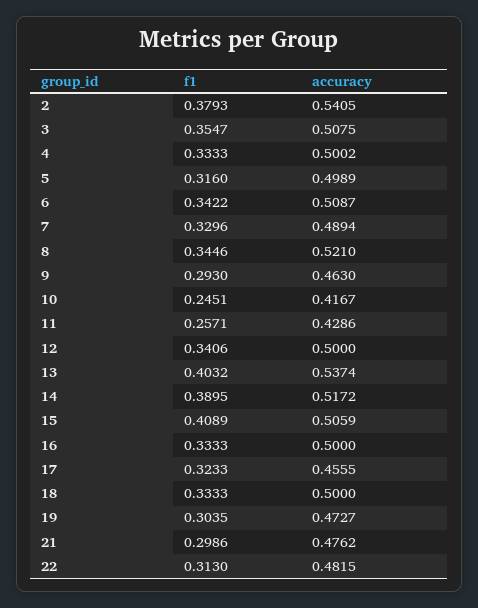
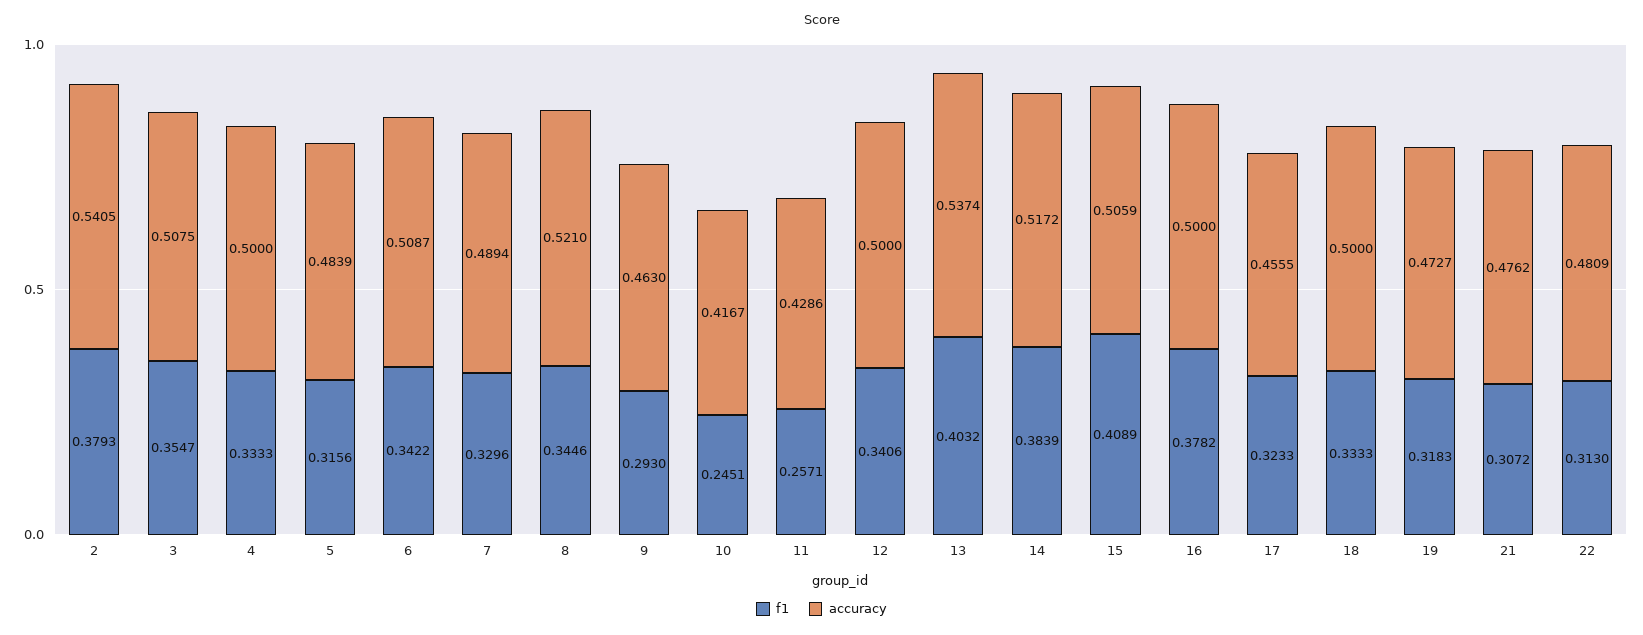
  {
    "f1": {
      "2": 0.3793,
      "3": 0.3547,
      "4": 0.3333,
-     "5": 0.316,
+     "5": 0.3156,
      "6": 0.3422,
      "7": 0.3296,
      "8": 0.3446,
      "9": 0.293,
      "10": 0.2451,
      "11": 0.2571,
      "12": 0.3406,
      "13": 0.4032,
-     "14": 0.3895,
+     "14": 0.3839,
      "15": 0.4089,
-     "16": 0.3333,
+     "16": 0.3782,
      "17": 0.3233,
      "18": 0.3333,
-     "19": 0.3035,
+     "19": 0.3183,
-     "21": 0.2986,
+     "21": 0.3072,
      "22": 0.313
    },
    "accuracy": {
      "2": 0.5405,
      "3": 0.5075,
-     "4": 0.5002,
+     "4": 0.5,
-     "5": 0.4989,
+     "5": 0.4839,
      "6": 0.5087,
      "7": 0.4894,
      "8": 0.521,
      "9": 0.463,
      "10": 0.4167,
      "11": 0.4286,
      "12": 0.5,
      "13": 0.5374,
      "14": 0.5172,
      "15": 0.5059,
      "16": 0.5,
      "17": 0.4555,
      "18": 0.5,
      "19": 0.4727,
      "21": 0.4762,
-     "22": 0.4815
+     "22": 0.4809
    }
  }

